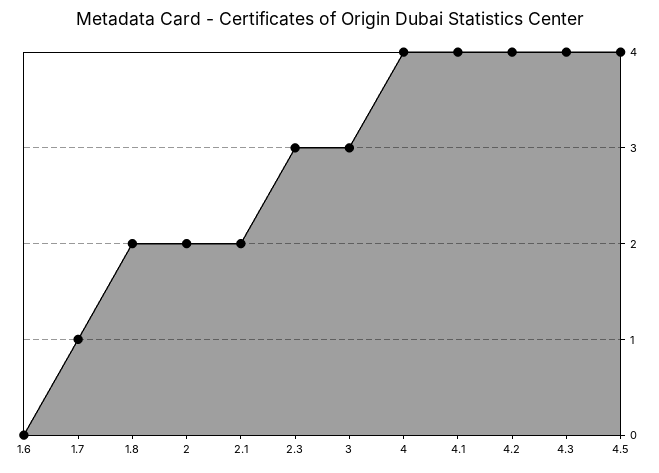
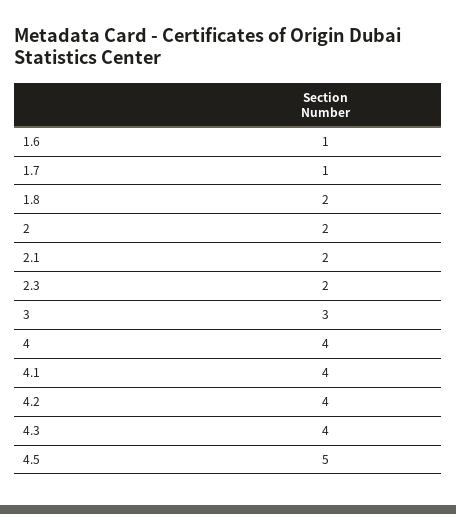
  {
-   "1.6": 0,
+   "1.6": 1,
    "1.7": 1,
    "1.8": 2,
    "2": 2,
    "2.1": 2,
-   "2.3": 3,
+   "2.3": 2,
    "3": 3,
    "4": 4,
    "4.1": 4,
    "4.2": 4,
    "4.3": 4,
-   "4.5": 4
+   "4.5": 5
  }

